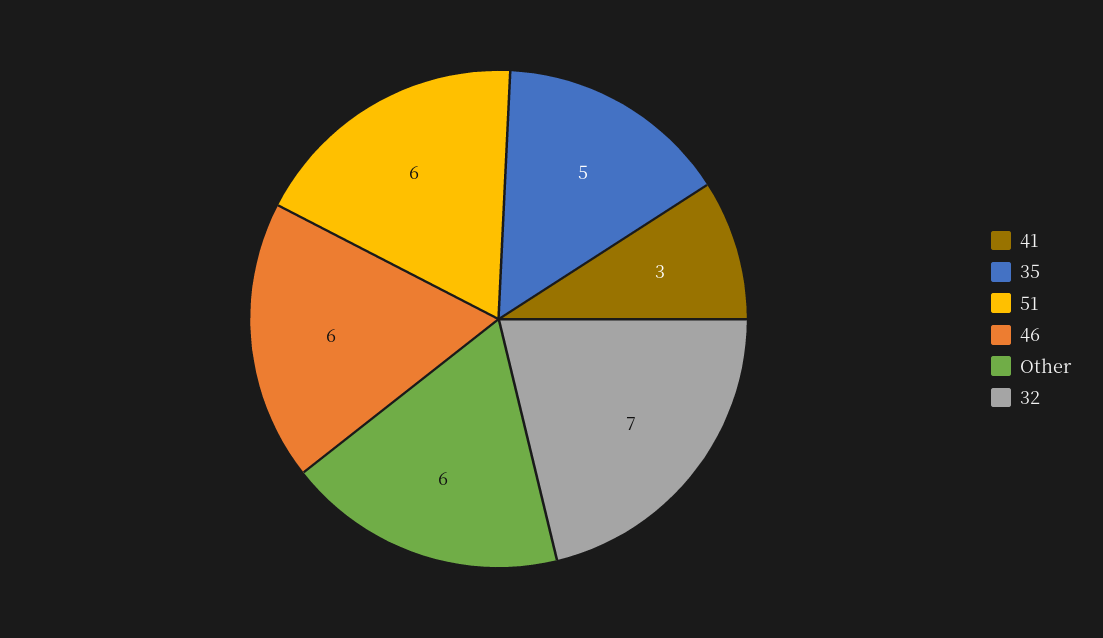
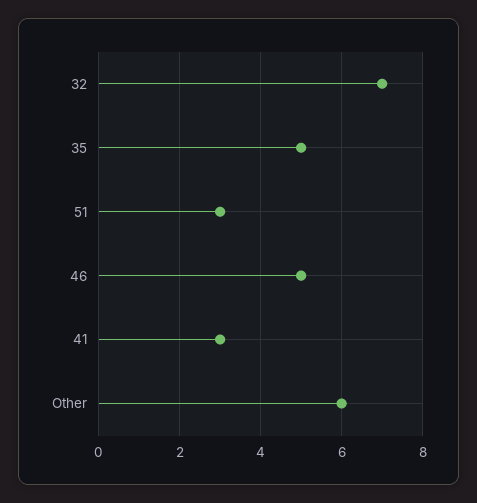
  {
    "41": 3,
    "35": 5,
-   "51": 6,
+   "51": 3,
-   "46": 6,
+   "46": 5,
    "Other": 6,
    "32": 7
  }

